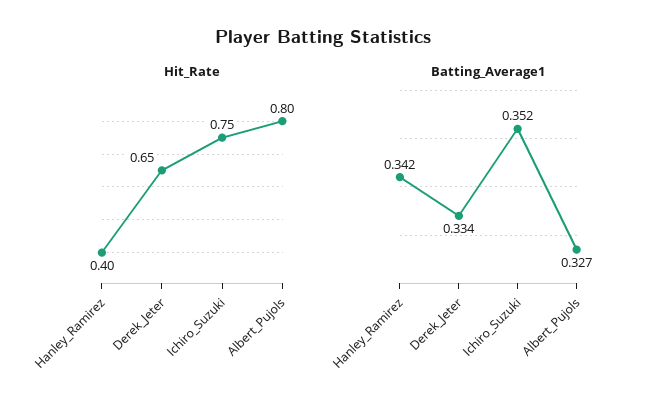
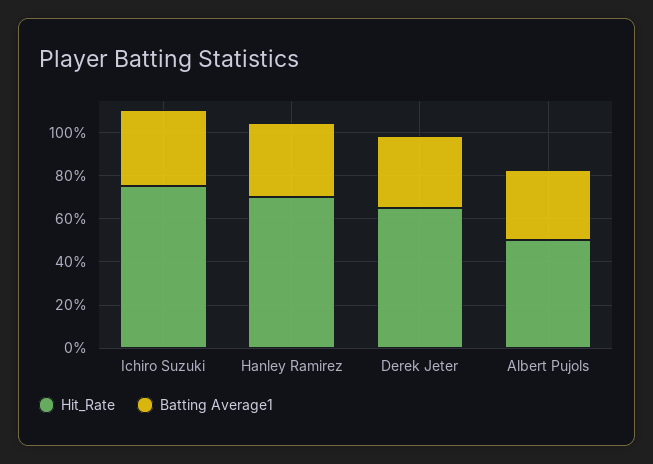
  {
    "Hit_Rate": {
-     "Hanley_Ramirez": 0.4,
+     "Hanley_Ramirez": 0.7,
      "Derek_Jeter": 0.65,
      "Ichiro_Suzuki": 0.75,
-     "Albert_Pujols": 0.8
+     "Albert_Pujols": 0.5
    },
    "Batting_Average1": {
      "Hanley_Ramirez": 0.342,
      "Derek_Jeter": 0.334,
      "Ichiro_Suzuki": 0.352,
      "Albert_Pujols": 0.327
    }
  }

